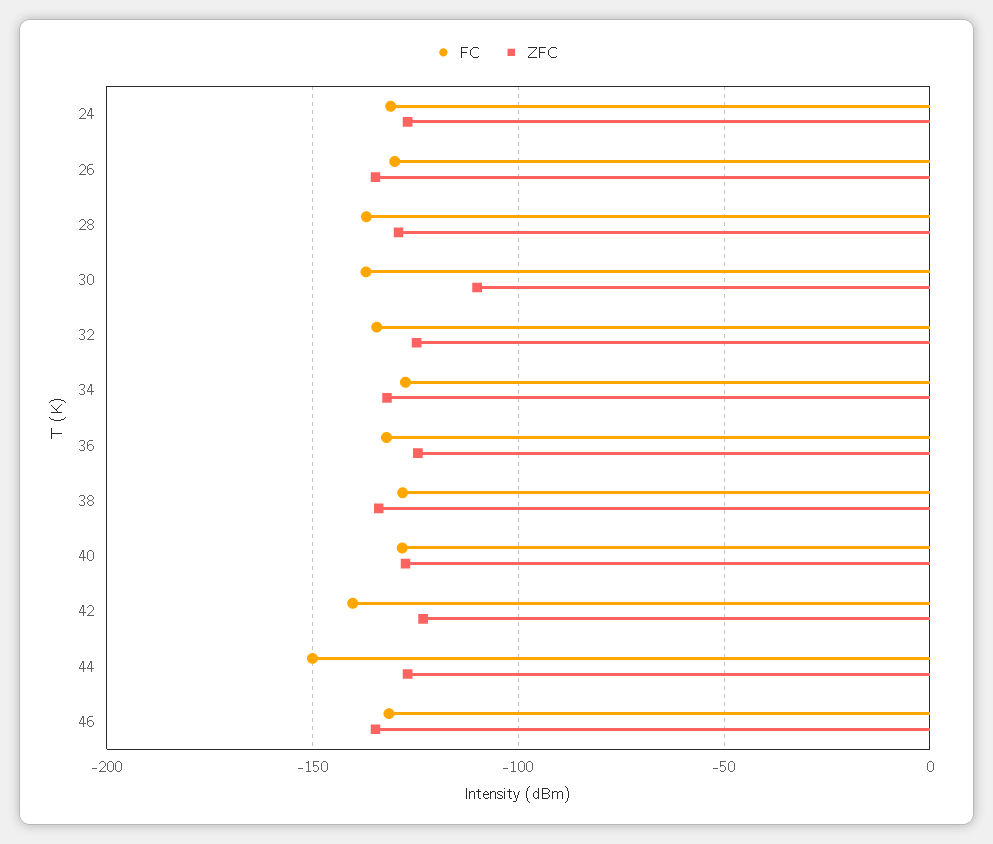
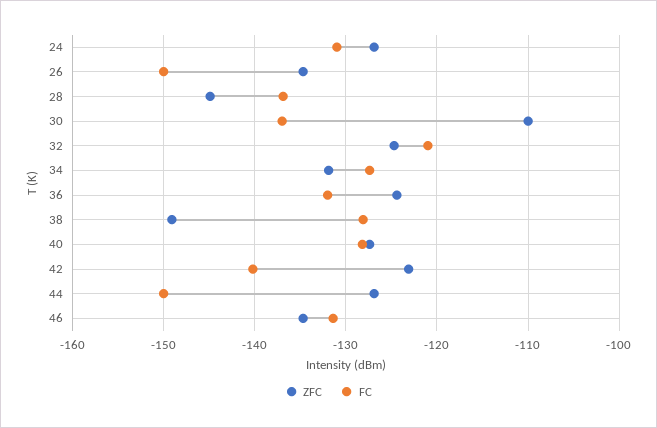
  {
    "FC": {
      "24": -131,
-     "26": -130,
+     "26": -150,
      "28": -137,
      "30": -137,
-     "32": -135,
+     "32": -121,
      "34": -127,
      "36": -132,
      "38": -128,
      "40": -128,
      "42": -140,
      "44": -150,
      "46": -131
    },
    "ZFC": {
      "24": -127,
      "26": -135,
-     "28": -130,
+     "28": -145,
      "30": -110,
      "32": -125,
      "34": -132,
      "36": -124,
-     "38": -135,
+     "38": -149,
      "40": -127,
      "42": -123,
      "44": -127,
      "46": -135
    }
  }

